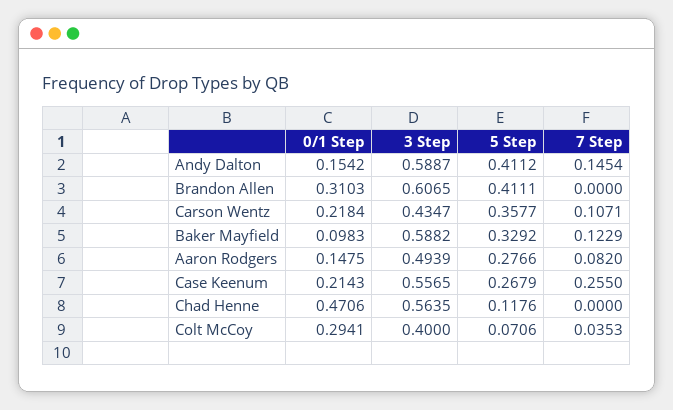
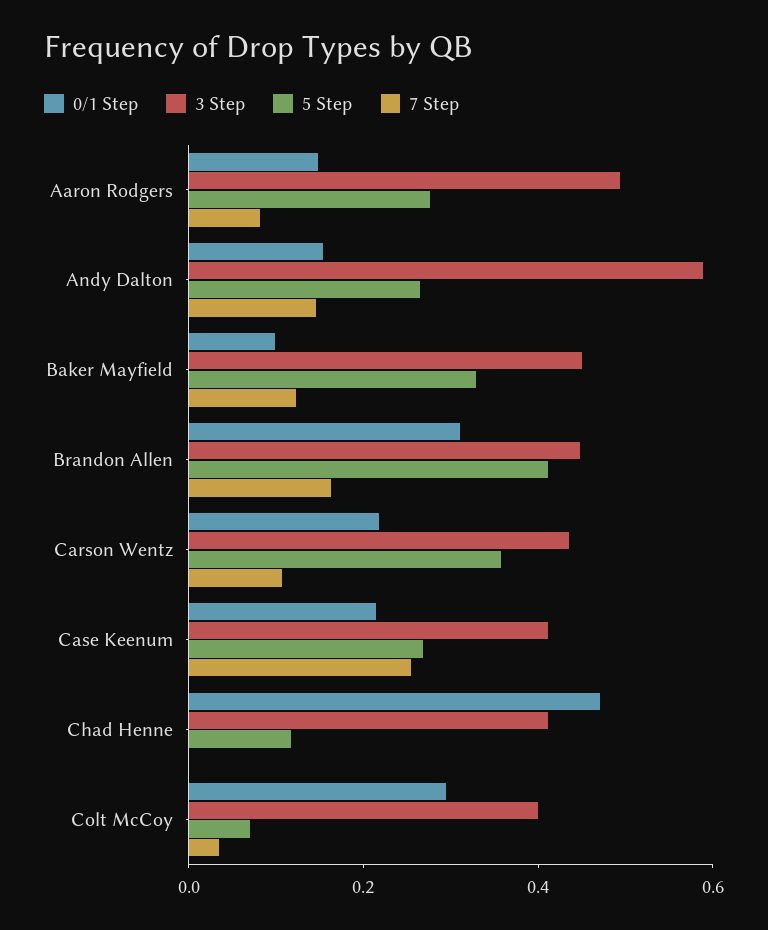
  {
    "0/1 Step": {
      "Andy Dalton": 0.1542,
      "Brandon Allen": 0.3103,
      "Carson Wentz": 0.2184,
      "Baker Mayfield": 0.0983,
      "Aaron Rodgers": 0.1475,
      "Case Keenum": 0.2143,
      "Chad Henne": 0.4706,
      "Colt McCoy": 0.2941
    },
    "3 Step": {
      "Andy Dalton": 0.5887,
-     "Brandon Allen": 0.6065,
+     "Brandon Allen": 0.45,
      "Carson Wentz": 0.4347,
-     "Baker Mayfield": 0.5882,
+     "Baker Mayfield": 0.45,
      "Aaron Rodgers": 0.4939,
-     "Case Keenum": 0.5565,
+     "Case Keenum": 0.4,
-     "Chad Henne": 0.5635,
+     "Chad Henne": 0.4,
      "Colt McCoy": 0.4
    },
    "5 Step": {
-     "Andy Dalton": 0.4112,
+     "Andy Dalton": 0.25,
      "Brandon Allen": 0.4111,
      "Carson Wentz": 0.3577,
      "Baker Mayfield": 0.3292,
      "Aaron Rodgers": 0.2766,
      "Case Keenum": 0.2679,
      "Chad Henne": 0.1176,
      "Colt McCoy": 0.0706
    },
    "7 Step": {
      "Andy Dalton": 0.1454,
-     "Brandon Allen": 0,
+     "Brandon Allen": 0.15,
      "Carson Wentz": 0.1071,
      "Baker Mayfield": 0.1229,
      "Aaron Rodgers": 0.082,
      "Case Keenum": 0.255,
      "Chad Henne": 0,
      "Colt McCoy": 0.0353
    }
  }

